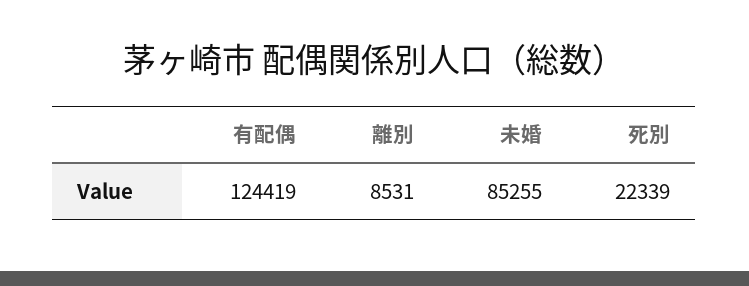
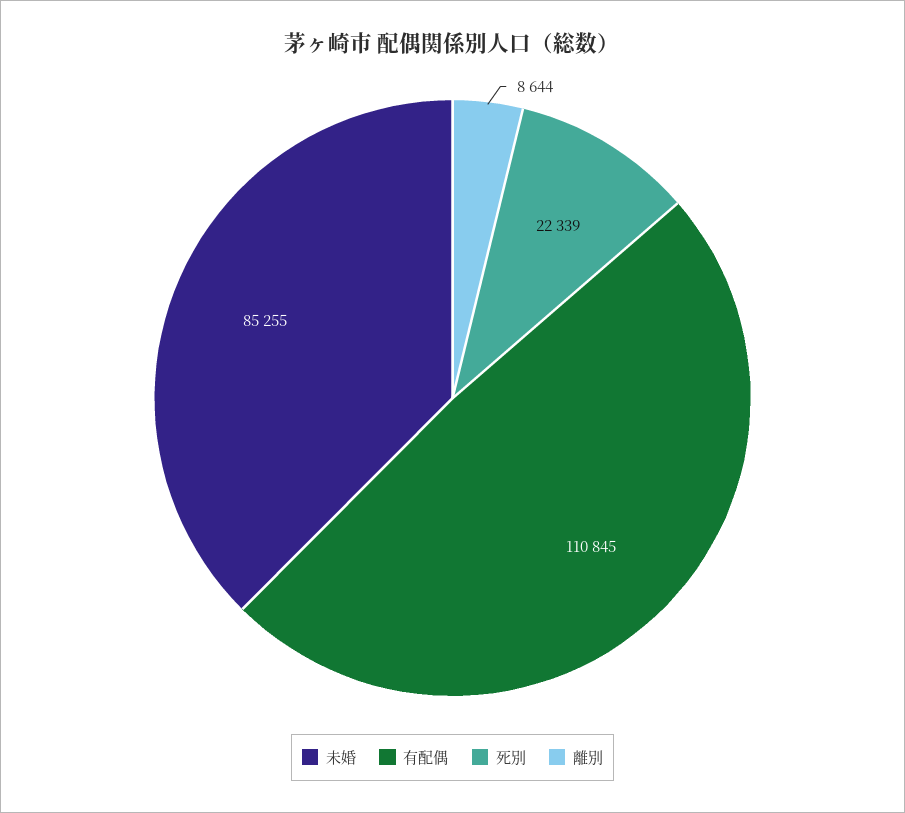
  {
-   "有配偶": 124419,
+   "有配偶": 110845,
-   "離別": 8531,
+   "離別": 8644,
    "未婚": 85255,
    "死別": 22339
  }

